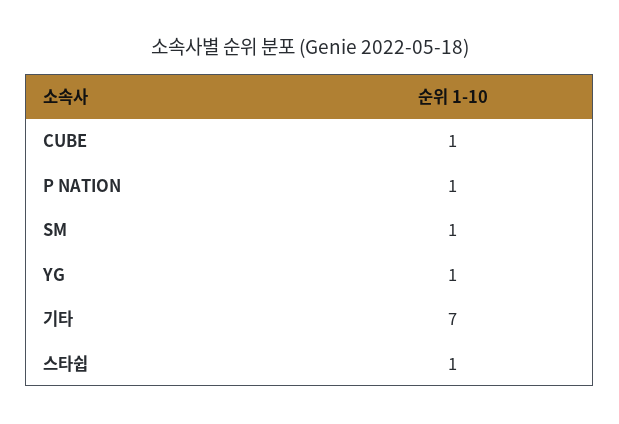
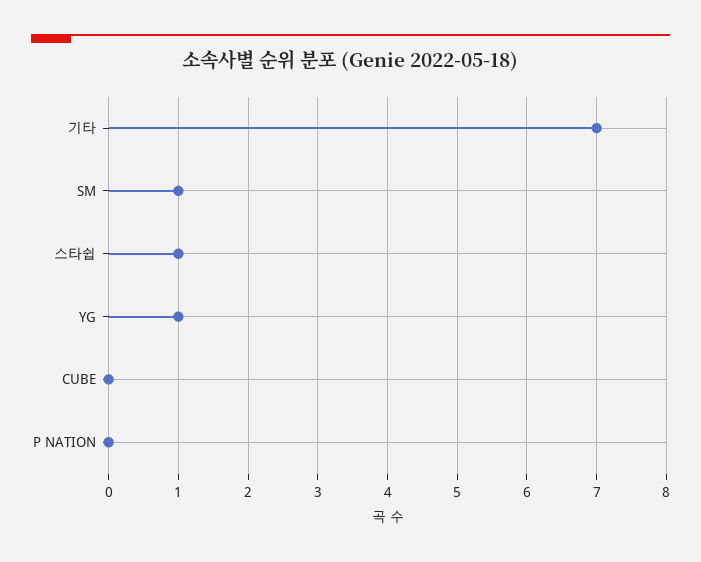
  {
-   "CUBE": 1,
+   "CUBE": 0,
-   "P NATION": 1,
+   "P NATION": 0,
    "SM": 1,
    "YG": 1,
    "기타": 7,
    "스타쉽": 1
  }

